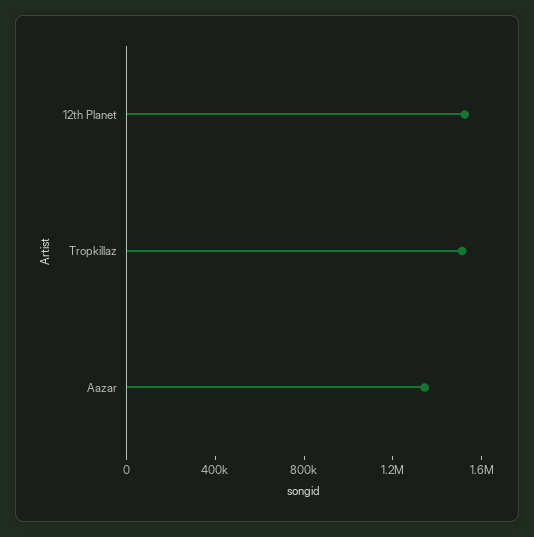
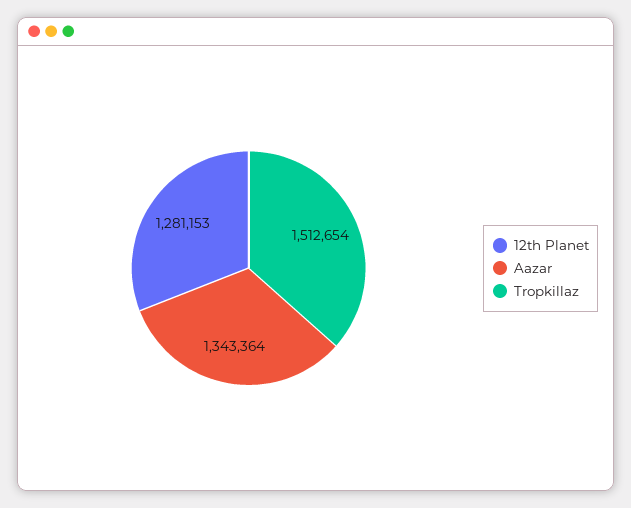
  {
-   "12th Planet": 1500000,
+   "12th Planet": 1281153,
    "Tropkillaz": 1512654,
    "Aazar": 1343364
  }

